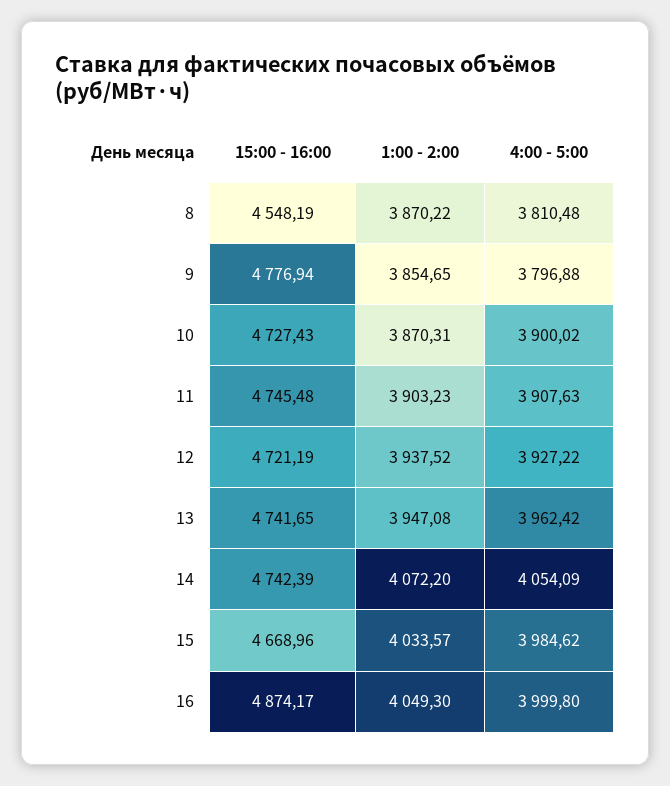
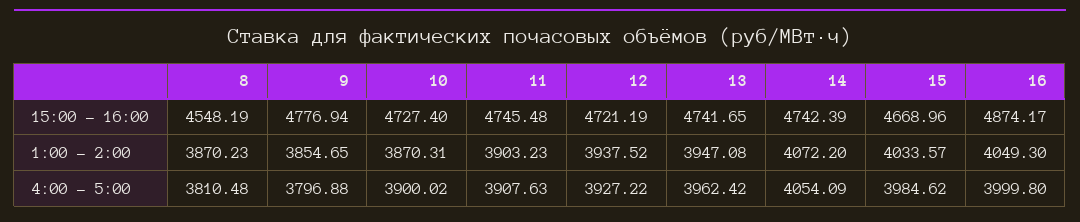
  {
    "15:00 - 16:00": {
      "8": 4548.19,
      "9": 4776.94,
-     "10": 4727.43,
+     "10": 4727.4,
      "11": 4745.48,
      "12": 4721.19,
      "13": 4741.65,
      "14": 4742.39,
      "15": 4668.96,
      "16": 4874.17
    },
    "1:00 - 2:00": {
-     "8": 3870.22,
+     "8": 3870.23,
      "9": 3854.65,
      "10": 3870.31,
      "11": 3903.23,
      "12": 3937.52,
      "13": 3947.08,
      "14": 4072.2,
      "15": 4033.57,
      "16": 4049.3
    },
    "4:00 - 5:00": {
      "8": 3810.48,
      "9": 3796.88,
      "10": 3900.02,
      "11": 3907.63,
      "12": 3927.22,
      "13": 3962.42,
      "14": 4054.09,
      "15": 3984.62,
      "16": 3999.8
    }
  }

